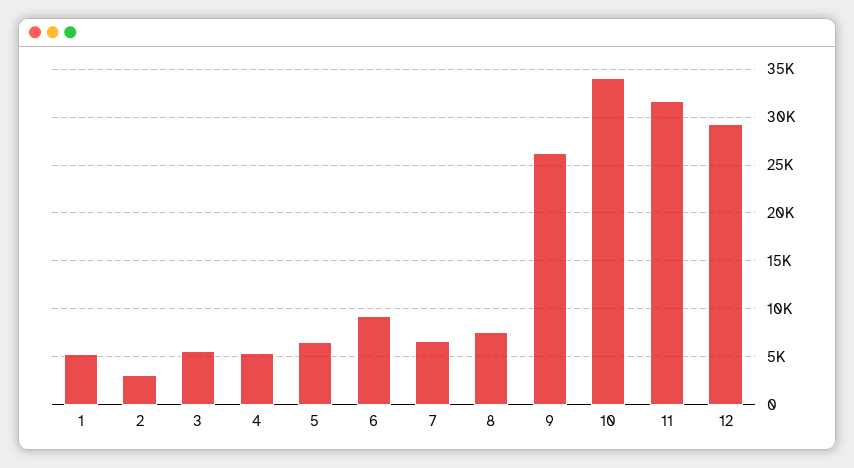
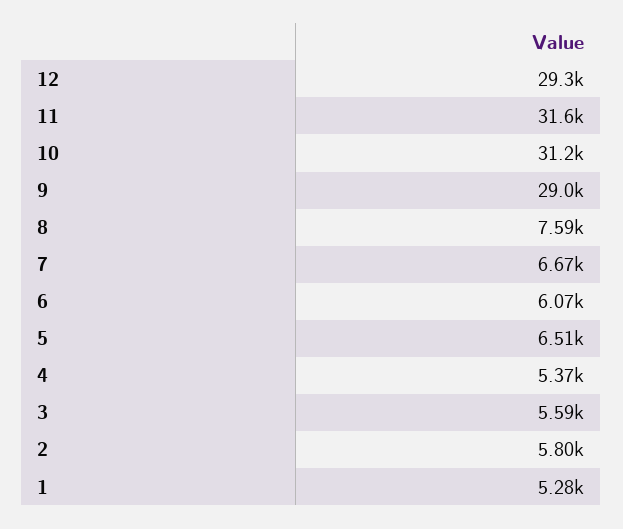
  {
    "1": 5280,
-   "2": 3000,
+   "2": 5800,
    "3": 5590,
    "4": 5370,
    "5": 6510,
-   "6": 9000,
+   "6": 6070,
    "7": 6670,
    "8": 7590,
-   "9": 26000,
+   "9": 29000,
-   "10": 34000,
+   "10": 31200,
    "11": 31600,
    "12": 29300
  }

